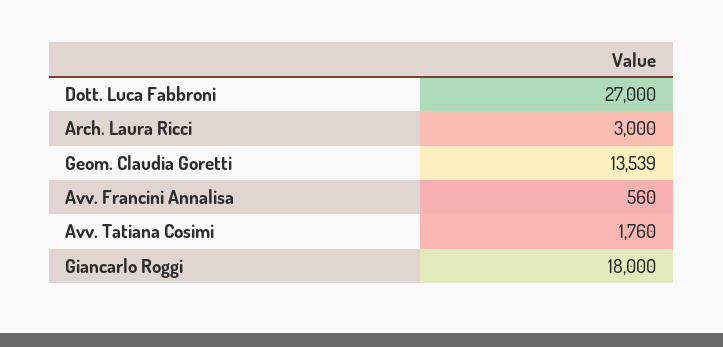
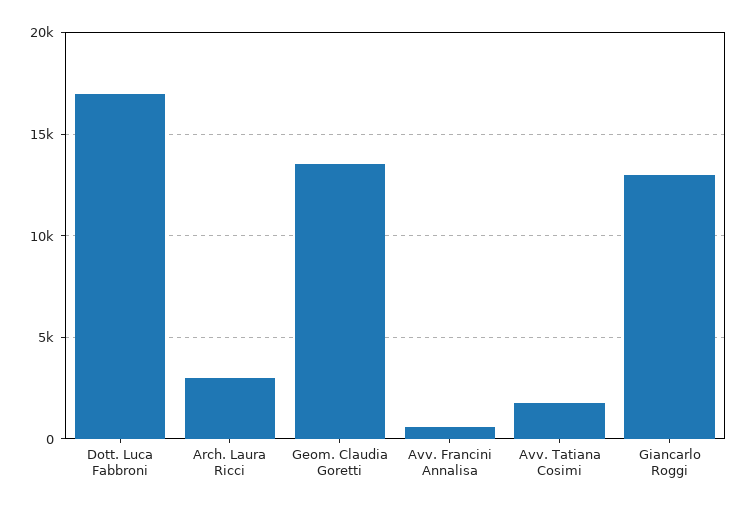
  {
-   "Dott. Luca Fabbroni": 27000,
+   "Dott. Luca Fabbroni": 17000,
    "Arch. Laura Ricci": 3000,
    "Geom. Claudia Goretti": 13539,
    "Avv. Francini Annalisa": 560,
    "Avv. Tatiana Cosimi": 1760,
-   "Giancarlo Roggi": 18000
+   "Giancarlo Roggi": 13000
  }

